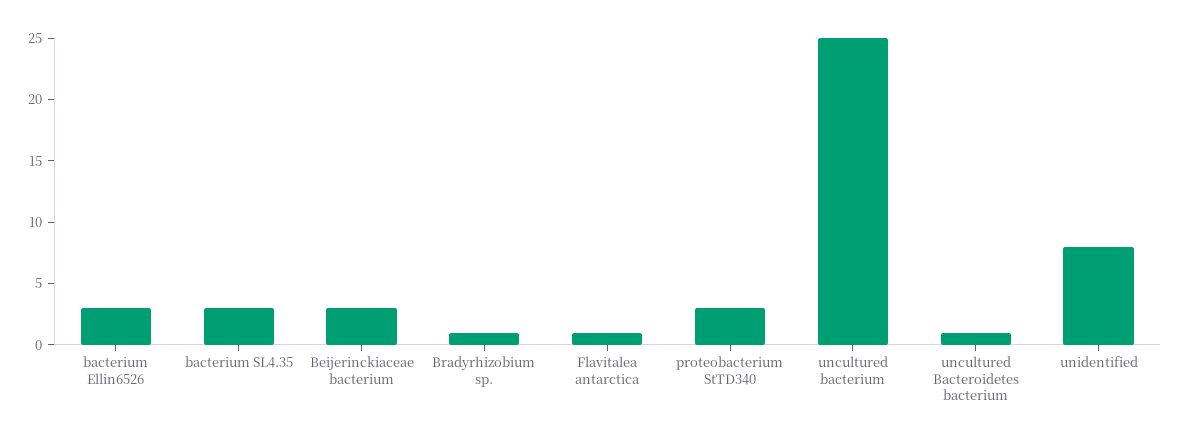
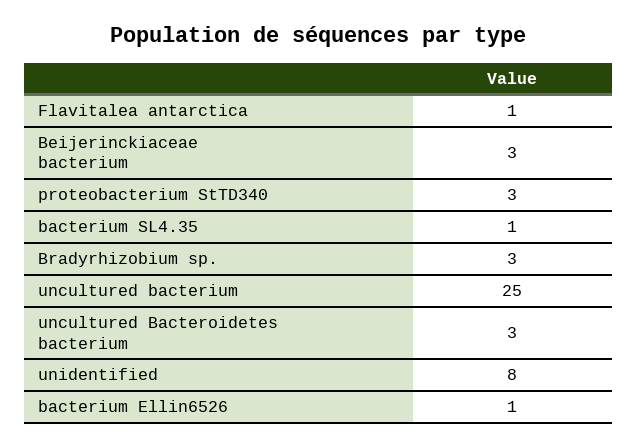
  {
-   "bacterium Ellin6526": 3,
+   "bacterium Ellin6526": 1,
-   "bacterium SL4.35": 3,
+   "bacterium SL4.35": 1,
    "Beijerinckiaceae bacterium": 3,
-   "Bradyrhizobium sp.": 1,
+   "Bradyrhizobium sp.": 3,
    "Flavitalea antarctica": 1,
    "proteobacterium StTD340": 3,
    "uncultured bacterium": 25,
-   "uncultured Bacteroidetes bacterium": 1,
+   "uncultured Bacteroidetes bacterium": 3,
    "unidentified": 8
  }

